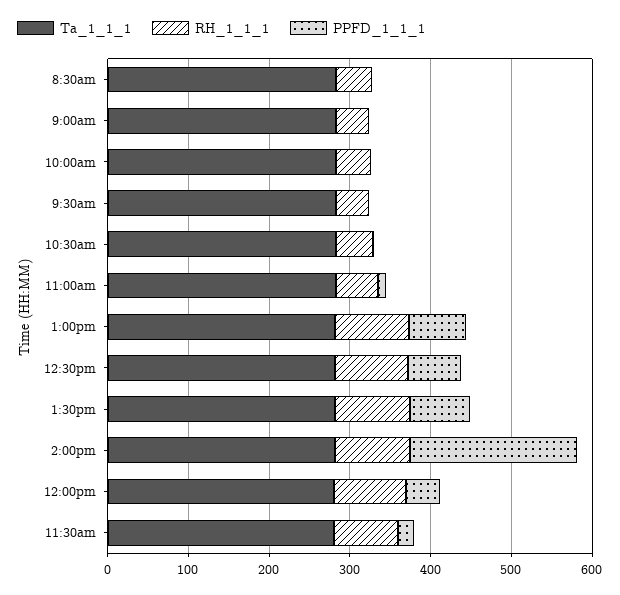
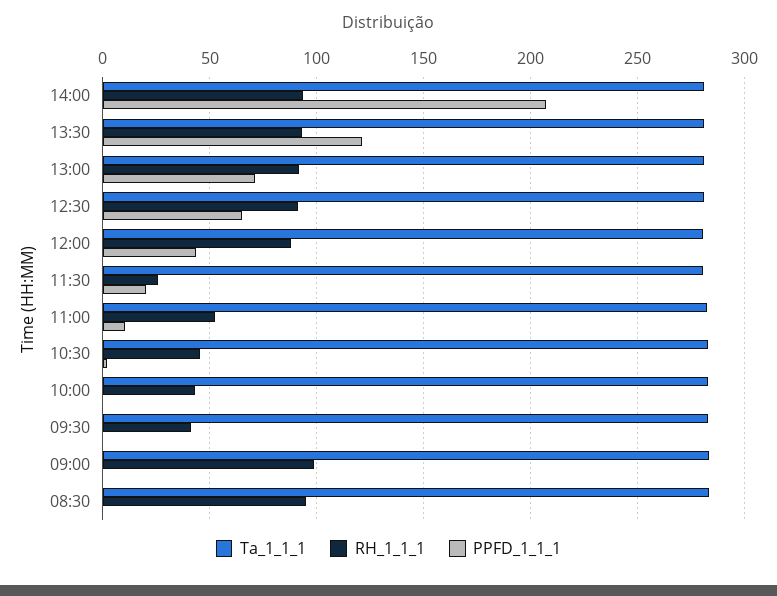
  {
    "Ta_1_1_1": {
      "8:30am": 285,
      "9:00am": 285,
      "10:00am": 285,
      "9:30am": 285,
      "10:30am": 285,
      "11:00am": 280,
      "1:00pm": 280,
      "12:30pm": 280,
      "1:30pm": 280,
      "2:00pm": 280,
      "12:00pm": 280,
      "11:30am": 280
    },
    "RH_1_1_1": {
-     "8:30am": 40,
+     "8:30am": 95,
-     "9:00am": 40,
+     "9:00am": 100,
      "10:00am": 45,
      "9:30am": 40,
      "10:30am": 45,
      "11:00am": 50,
      "1:00pm": 90,
      "12:30pm": 90,
      "1:30pm": 95,
      "2:00pm": 95,
      "12:00pm": 90,
-     "11:30am": 80
+     "11:30am": 25
    },
    "PPFD_1_1_1": {
      "8:30am": 0,
      "9:00am": 0,
      "10:00am": 0,
      "9:30am": 0,
      "10:30am": 0,
      "11:00am": 10,
      "1:00pm": 70,
      "12:30pm": 65,
-     "1:30pm": 80,
+     "1:30pm": 120,
      "2:00pm": 205,
      "12:00pm": 45,
      "11:30am": 20
    }
  }

